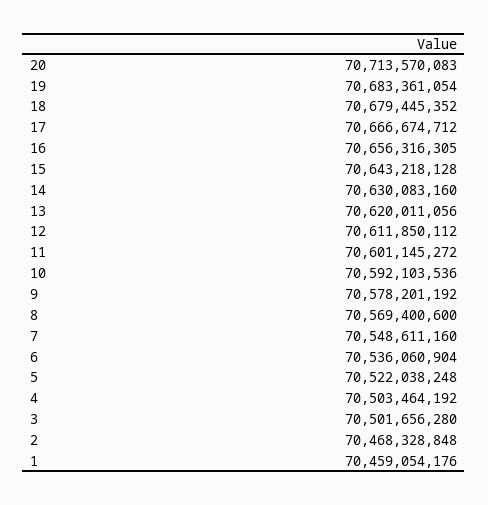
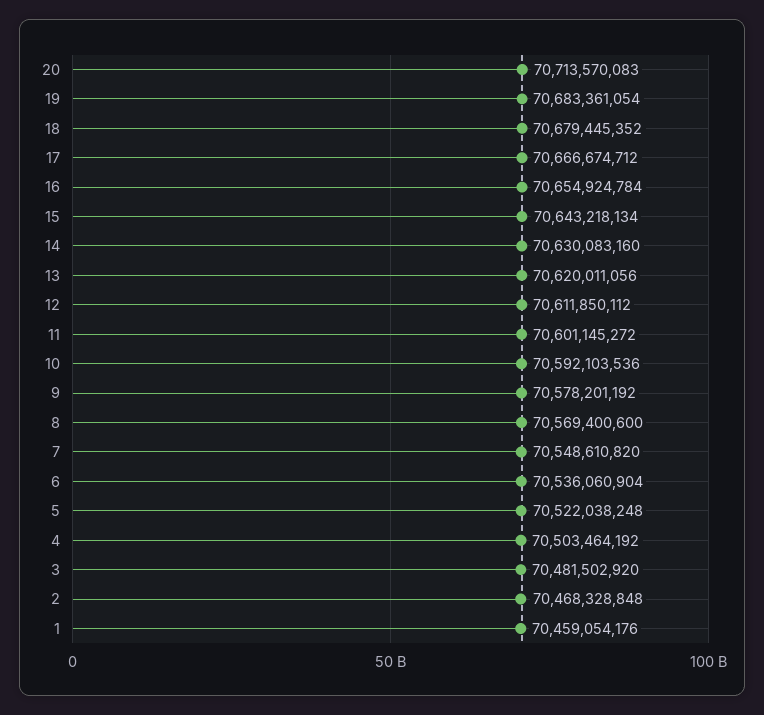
  {
    "20": 70713570083,
    "19": 70683361054,
    "18": 70679445352,
    "17": 70666674712,
-   "16": 70656316305,
+   "16": 70654924784,
-   "15": 70643218128,
+   "15": 70643218134,
    "14": 70630083160,
    "13": 70620011056,
    "12": 70611850112,
    "11": 70601145272,
    "10": 70592103536,
    "9": 70578201192,
    "8": 70569400600,
-   "7": 70548611160,
+   "7": 70548610820,
    "6": 70536060904,
    "5": 70522038248,
    "4": 70503464192,
-   "3": 70501656280,
+   "3": 70481502920,
    "2": 70468328848,
    "1": 70459054176
  }

